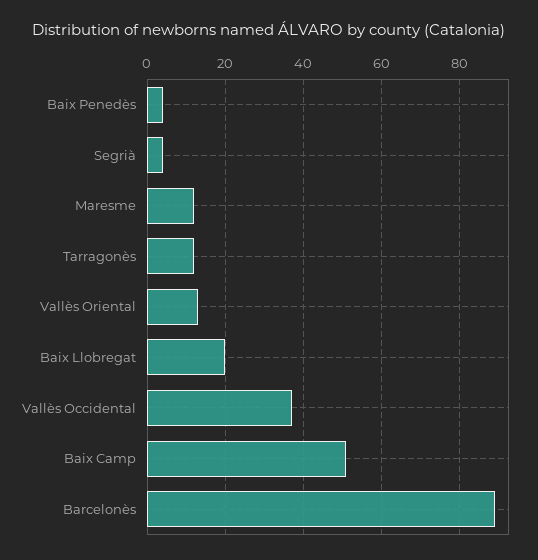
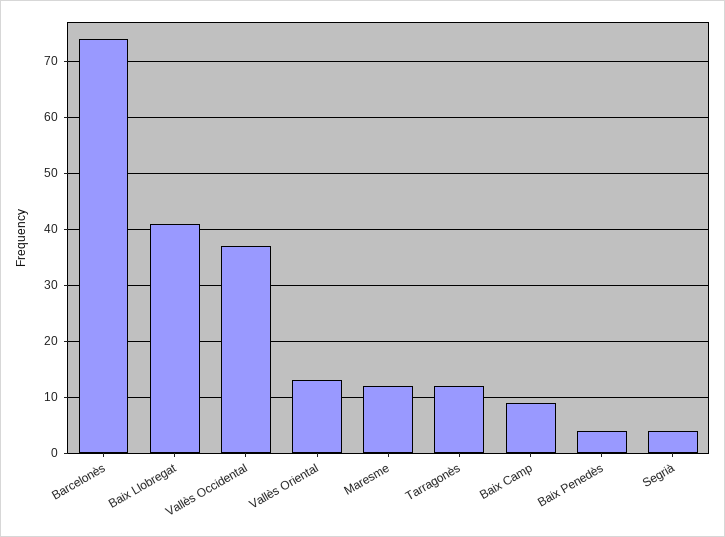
  {
    "Baix Penedès": 5,
    "Segrià": 5,
    "Maresme": 10,
    "Tarragonès": 10,
    "Vallès Oriental": 15,
-   "Baix Llobregat": 20,
+   "Baix Llobregat": 40,
    "Vallès Occidental": 35,
-   "Baix Camp": 50,
+   "Baix Camp": 10,
-   "Barcelonès": 90
+   "Barcelonès": 75
  }

